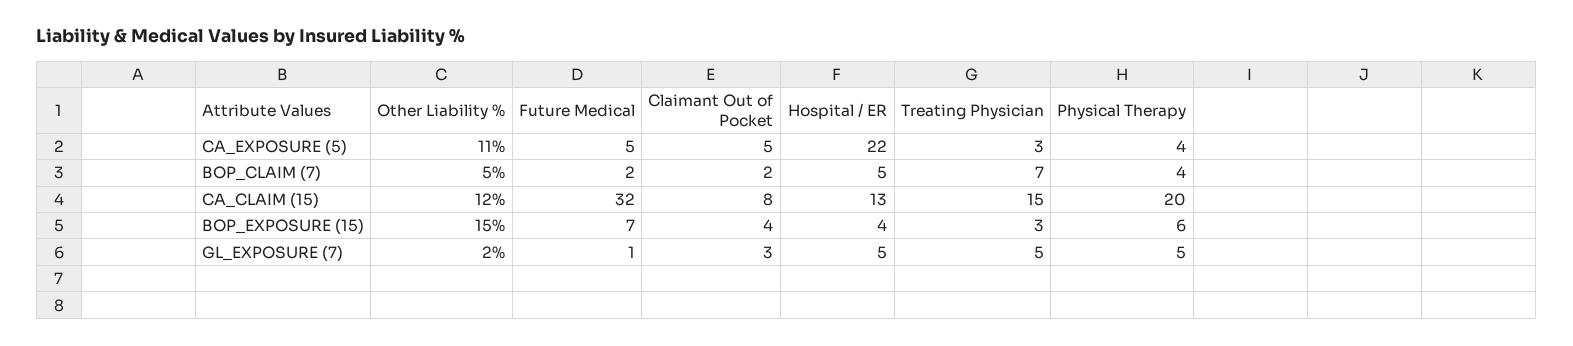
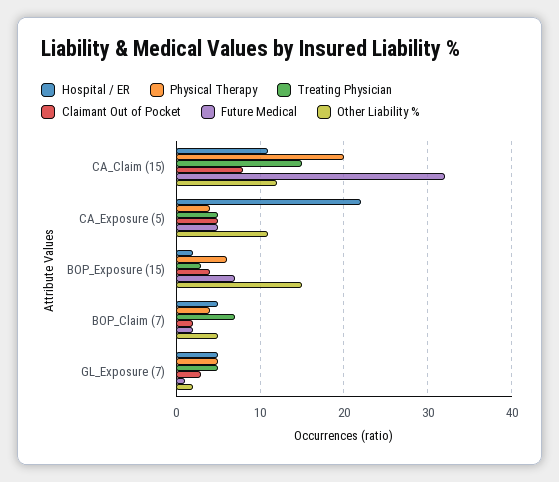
  {
    "Other Liability %": {
      "CA_EXPOSURE (5)": 11,
      "BOP_CLAIM (7)": 5,
      "CA_CLAIM (15)": 12,
      "BOP_EXPOSURE (15)": 15,
      "GL_EXPOSURE (7)": 2
    },
    "Future Medical": {
      "CA_EXPOSURE (5)": 5,
      "BOP_CLAIM (7)": 2,
      "CA_CLAIM (15)": 32,
      "BOP_EXPOSURE (15)": 7,
      "GL_EXPOSURE (7)": 1
    },
    "Claimant Out of Pocket": {
      "CA_EXPOSURE (5)": 5,
      "BOP_CLAIM (7)": 2,
      "CA_CLAIM (15)": 8,
      "BOP_EXPOSURE (15)": 4,
      "GL_EXPOSURE (7)": 3
    },
    "Hospital / ER": {
      "CA_EXPOSURE (5)": 22,
      "BOP_CLAIM (7)": 5,
-     "CA_CLAIM (15)": 13,
+     "CA_CLAIM (15)": 11,
-     "BOP_EXPOSURE (15)": 4,
+     "BOP_EXPOSURE (15)": 2,
      "GL_EXPOSURE (7)": 5
    },
    "Treating Physician": {
-     "CA_EXPOSURE (5)": 3,
+     "CA_EXPOSURE (5)": 5,
      "BOP_CLAIM (7)": 7,
      "CA_CLAIM (15)": 15,
      "BOP_EXPOSURE (15)": 3,
      "GL_EXPOSURE (7)": 5
    },
    "Physical Therapy": {
      "CA_EXPOSURE (5)": 4,
      "BOP_CLAIM (7)": 4,
      "CA_CLAIM (15)": 20,
      "BOP_EXPOSURE (15)": 6,
      "GL_EXPOSURE (7)": 5
    }
  }

